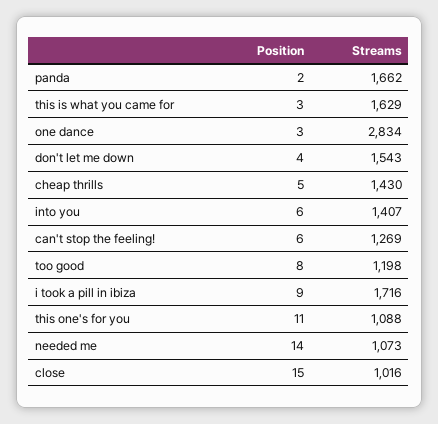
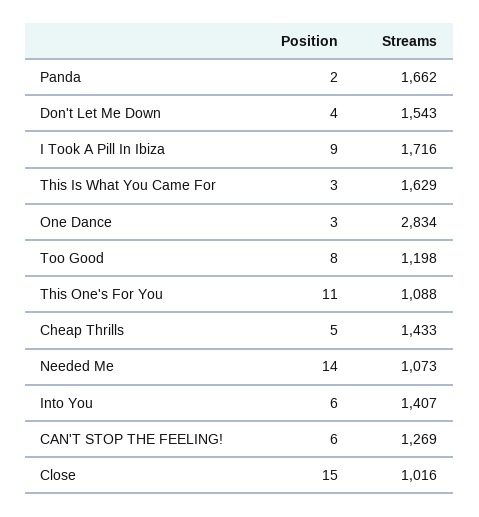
  {
    "Position": {
      "panda": 2,
      "this is what you came for": 3,
      "one dance": 3,
      "don't let me down": 4,
      "cheap thrills": 5,
      "into you": 6,
      "can't stop the feeling!": 6,
      "too good": 8,
      "i took a pill in ibiza": 9,
      "this one's for you": 11,
      "needed me": 14,
      "close": 15
    },
    "Streams": {
      "panda": 1662,
      "this is what you came for": 1629,
      "one dance": 2834,
      "don't let me down": 1543,
-     "cheap thrills": 1430,
+     "cheap thrills": 1433,
      "into you": 1407,
      "can't stop the feeling!": 1269,
      "too good": 1198,
      "i took a pill in ibiza": 1716,
      "this one's for you": 1088,
      "needed me": 1073,
      "close": 1016
    }
  }

